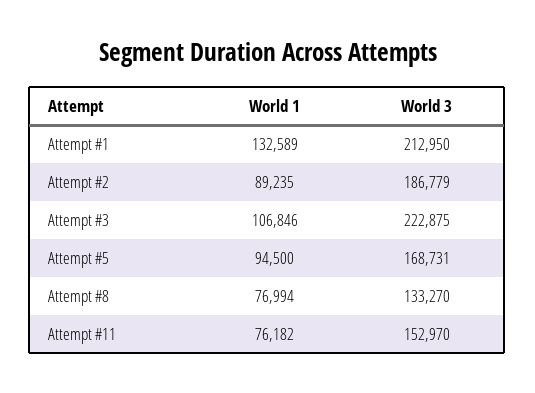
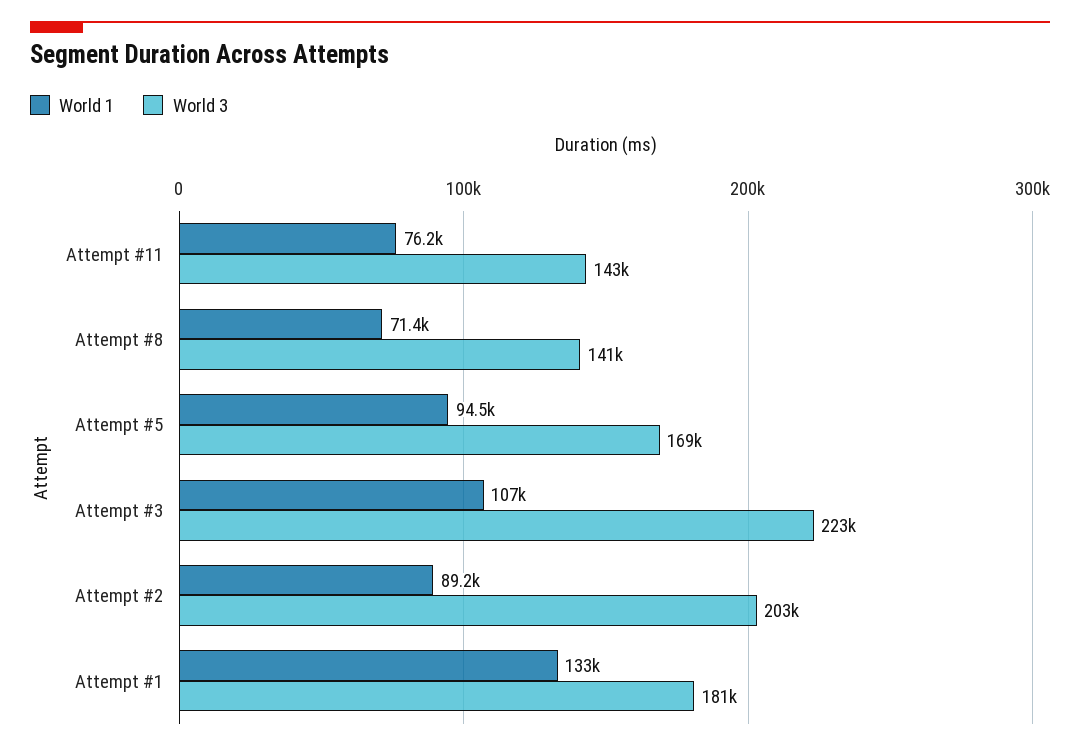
  {
    "World 1": {
      "Attempt #1": 132589,
      "Attempt #2": 89235,
      "Attempt #3": 106846,
      "Attempt #5": 94500,
-     "Attempt #8": 76994,
+     "Attempt #8": 71400,
      "Attempt #11": 76182
    },
    "World 3": {
-     "Attempt #1": 212950,
+     "Attempt #1": 181000,
-     "Attempt #2": 186779,
+     "Attempt #2": 203000,
      "Attempt #3": 222875,
      "Attempt #5": 168731,
-     "Attempt #8": 133270,
+     "Attempt #8": 141000,
-     "Attempt #11": 152970
+     "Attempt #11": 143000
    }
  }

